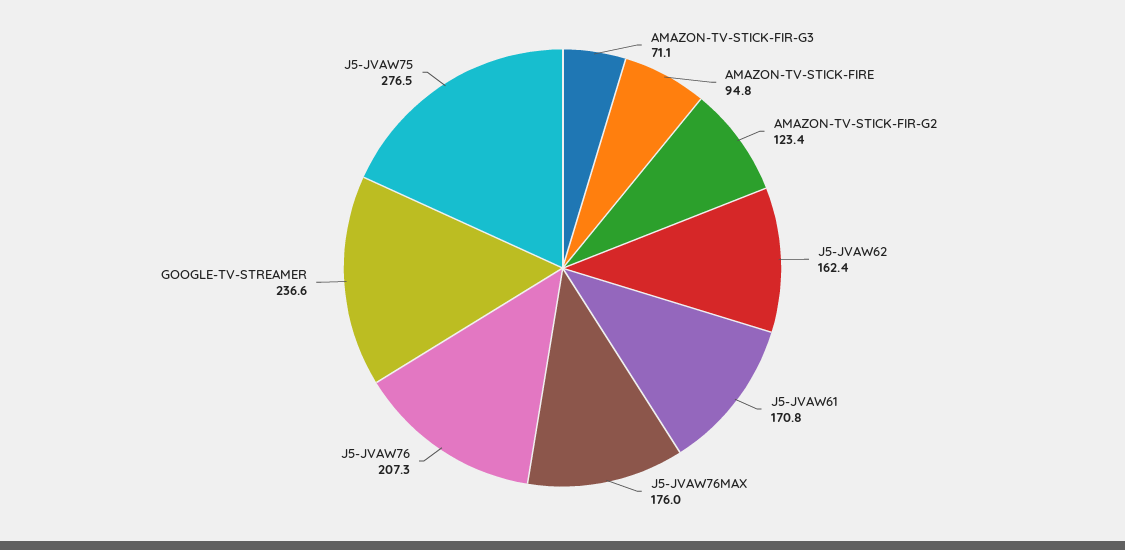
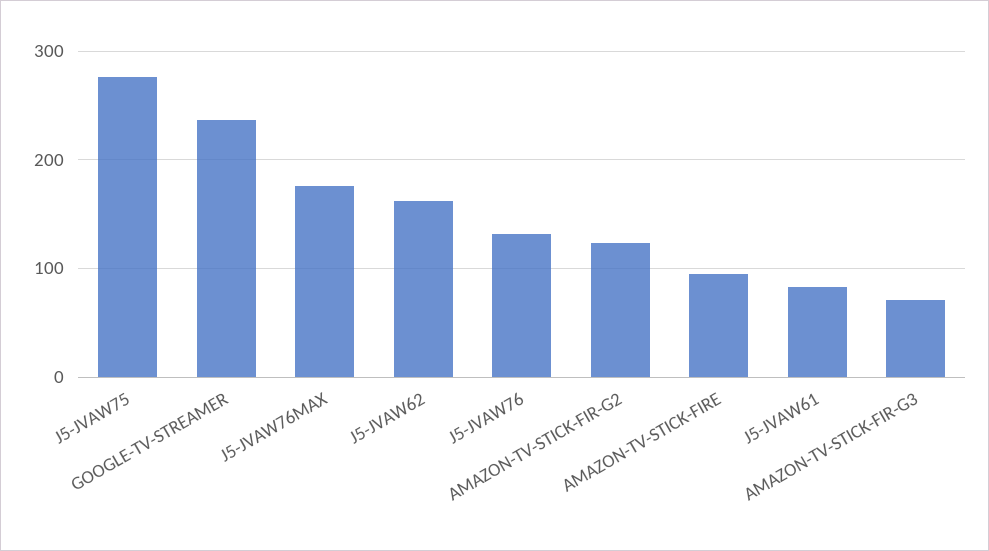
  {
    "AMAZON-TV-STICK-FIR-G3": 71.1,
    "AMAZON-TV-STICK-FIRE": 94.8,
    "AMAZON-TV-STICK-FIR-G2": 123.4,
    "J5-JVAW62": 162.4,
-   "J5-JVAW61": 170.8,
+   "J5-JVAW61": 80,
    "J5-JVAW76MAX": 176,
-   "J5-JVAW76": 207.3,
+   "J5-JVAW76": 130,
    "GOOGLE-TV-STREAMER": 236.6,
    "J5-JVAW75": 276.5
  }

